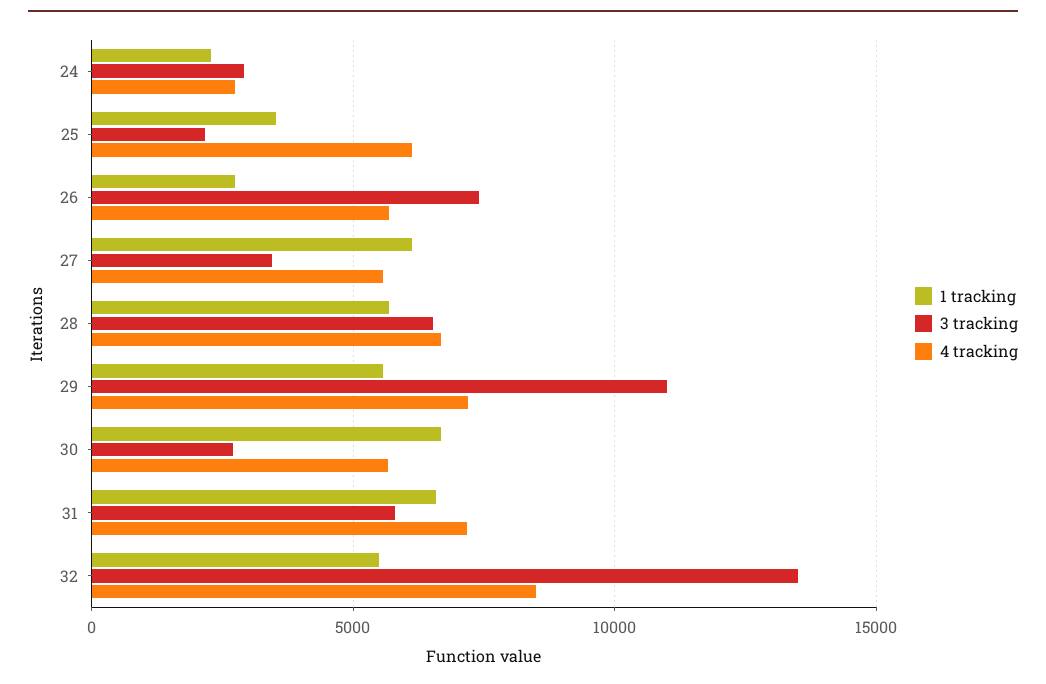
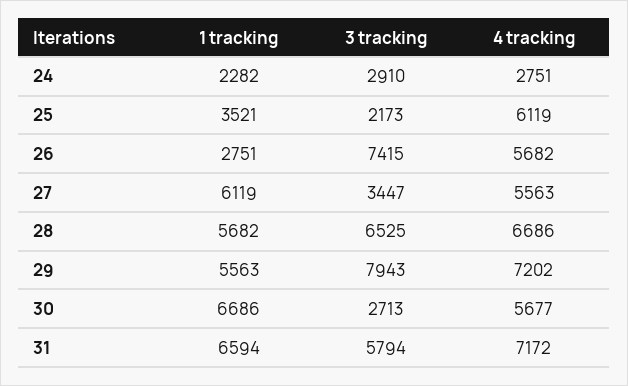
  {
    "1 tracking": {
      "24": 2282,
      "25": 3521,
      "26": 2751,
      "27": 6119,
      "28": 5682,
      "29": 5563,
      "30": 6686,
-     "31": 6594,
+     "31": 6594
-     "32": 5500
    },
    "3 tracking": {
      "24": 2910,
      "25": 2173,
      "26": 7415,
      "27": 3447,
      "28": 6525,
-     "29": 11000,
+     "29": 7943,
      "30": 2713,
-     "31": 5794,
+     "31": 5794
-     "32": 13500
    },
    "4 tracking": {
      "24": 2751,
      "25": 6119,
      "26": 5682,
      "27": 5563,
      "28": 6686,
      "29": 7202,
      "30": 5677,
-     "31": 7172,
+     "31": 7172
-     "32": 8500
    }
  }

